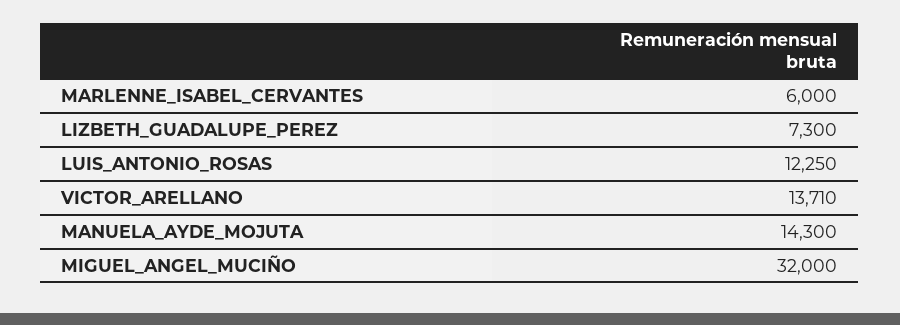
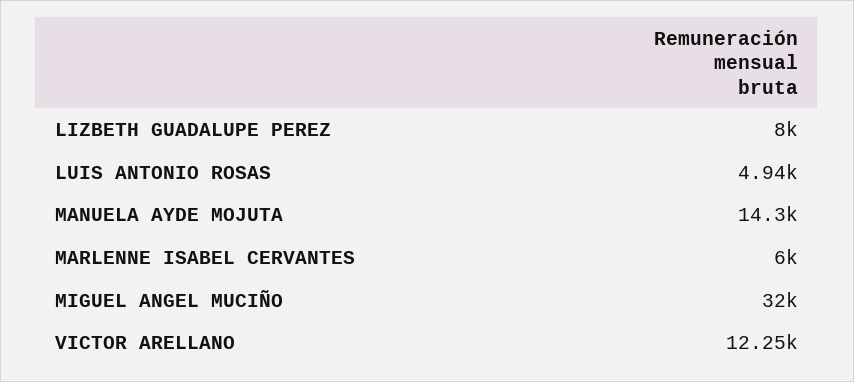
  {
    "MARLENNE_ISABEL_CERVANTES": 6000,
-   "LIZBETH_GUADALUPE_PEREZ": 7300,
+   "LIZBETH_GUADALUPE_PEREZ": 8000,
-   "LUIS_ANTONIO_ROSAS": 12250,
+   "LUIS_ANTONIO_ROSAS": 4940,
-   "VICTOR_ARELLANO": 13710,
+   "VICTOR_ARELLANO": 12250,
    "MANUELA_AYDE_MOJUTA": 14300,
    "MIGUEL_ANGEL_MUCIÑO": 32000
  }

